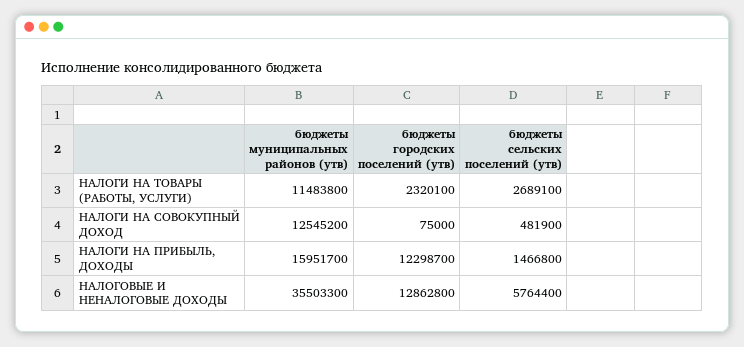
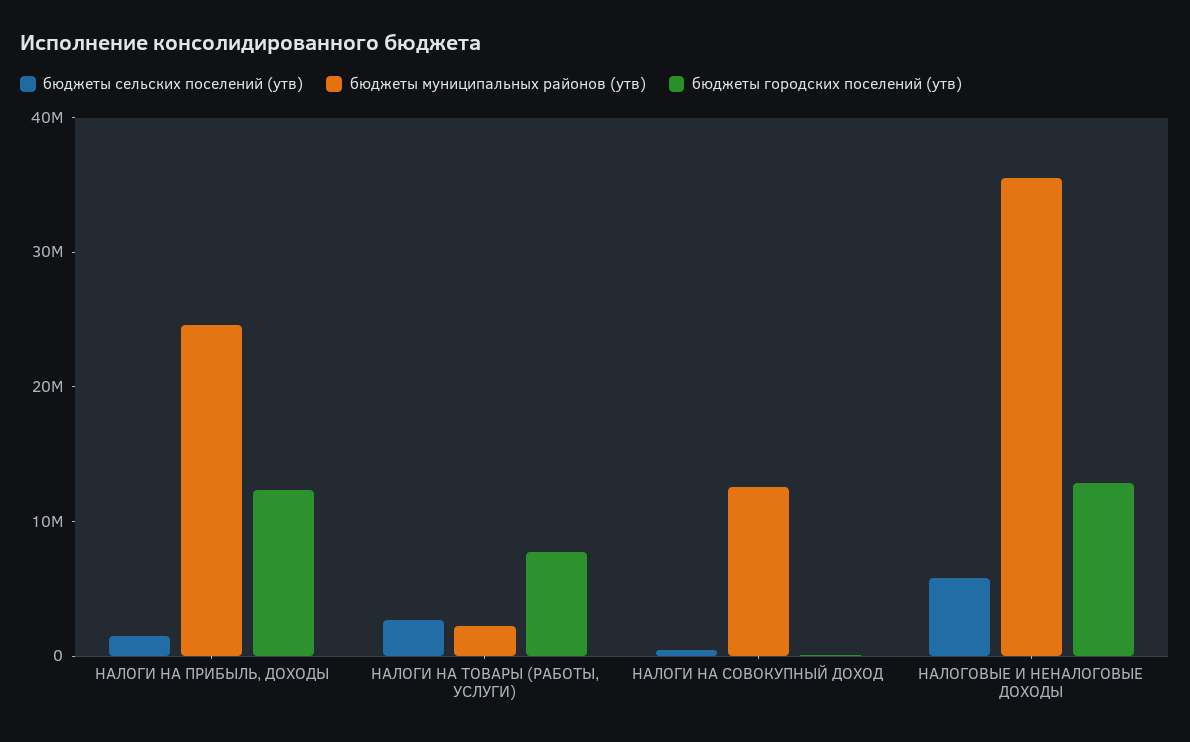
  {
    "бюджеты муниципальных районов (утв)": {
-     "НАЛОГИ НА ТОВАРЫ (РАБОТЫ, УСЛУГИ)": 11483800,
+     "НАЛОГИ НА ТОВАРЫ (РАБОТЫ, УСЛУГИ)": 2000000,
      "НАЛОГИ НА СОВОКУПНЫЙ ДОХОД": 12545200,
-     "НАЛОГИ НА ПРИБЫЛЬ, ДОХОДЫ": 15951700,
+     "НАЛОГИ НА ПРИБЫЛЬ, ДОХОДЫ": 24000000,
      "НАЛОГОВЫЕ И НЕНАЛОГОВЫЕ ДОХОДЫ": 35503300
    },
    "бюджеты городских поселений (утв)": {
-     "НАЛОГИ НА ТОВАРЫ (РАБОТЫ, УСЛУГИ)": 2320100,
+     "НАЛОГИ НА ТОВАРЫ (РАБОТЫ, УСЛУГИ)": 8000000,
      "НАЛОГИ НА СОВОКУПНЫЙ ДОХОД": 75000,
      "НАЛОГИ НА ПРИБЫЛЬ, ДОХОДЫ": 12298700,
      "НАЛОГОВЫЕ И НЕНАЛОГОВЫЕ ДОХОДЫ": 12862800
    },
    "бюджеты сельских поселений (утв)": {
      "НАЛОГИ НА ТОВАРЫ (РАБОТЫ, УСЛУГИ)": 2689100,
      "НАЛОГИ НА СОВОКУПНЫЙ ДОХОД": 481900,
      "НАЛОГИ НА ПРИБЫЛЬ, ДОХОДЫ": 1466800,
      "НАЛОГОВЫЕ И НЕНАЛОГОВЫЕ ДОХОДЫ": 5764400
    }
  }

